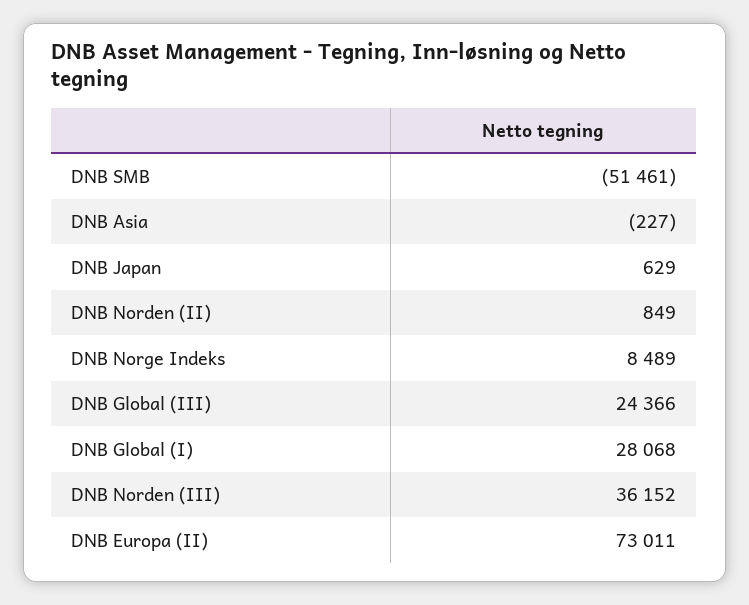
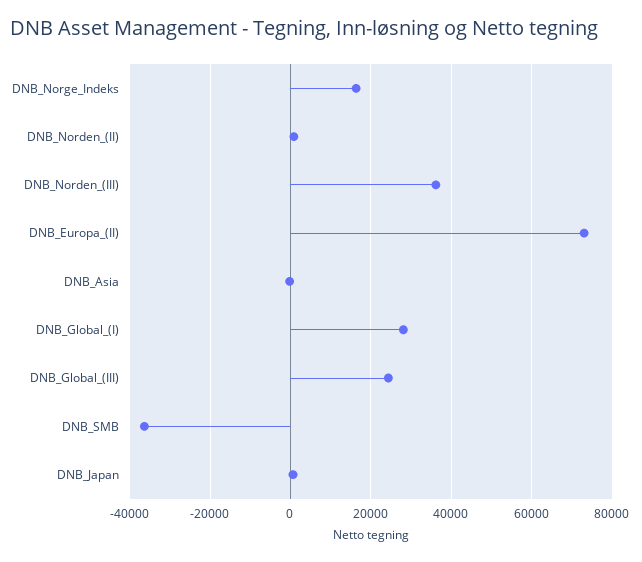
  {
-   "DNB SMB": -51461,
+   "DNB SMB": -36000,
    "DNB Asia": -227,
    "DNB Japan": 629,
    "DNB Norden (II)": 849,
-   "DNB Norge Indeks": 8489,
+   "DNB Norge Indeks": 16000,
    "DNB Global (III)": 24366,
    "DNB Global (I)": 28068,
    "DNB Norden (III)": 36152,
    "DNB Europa (II)": 73011
  }

